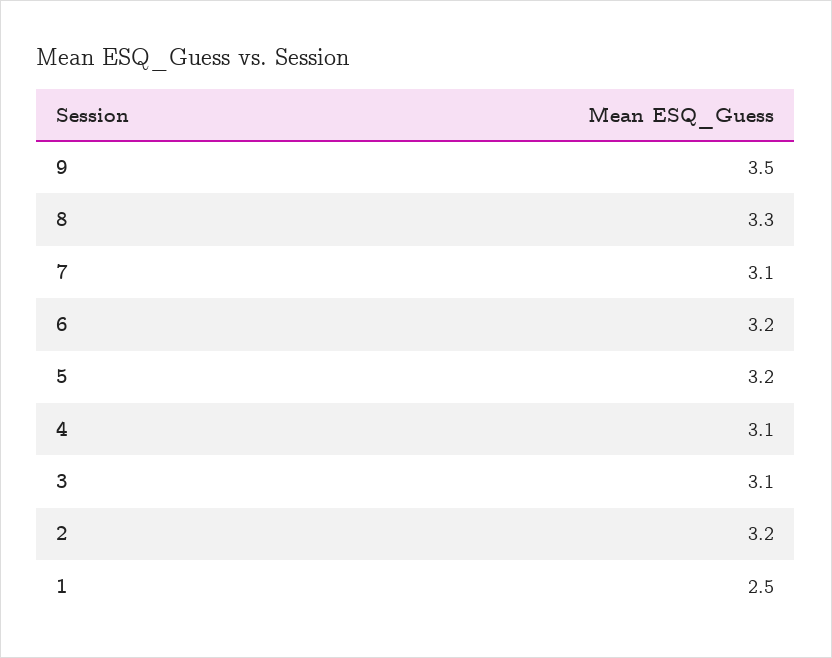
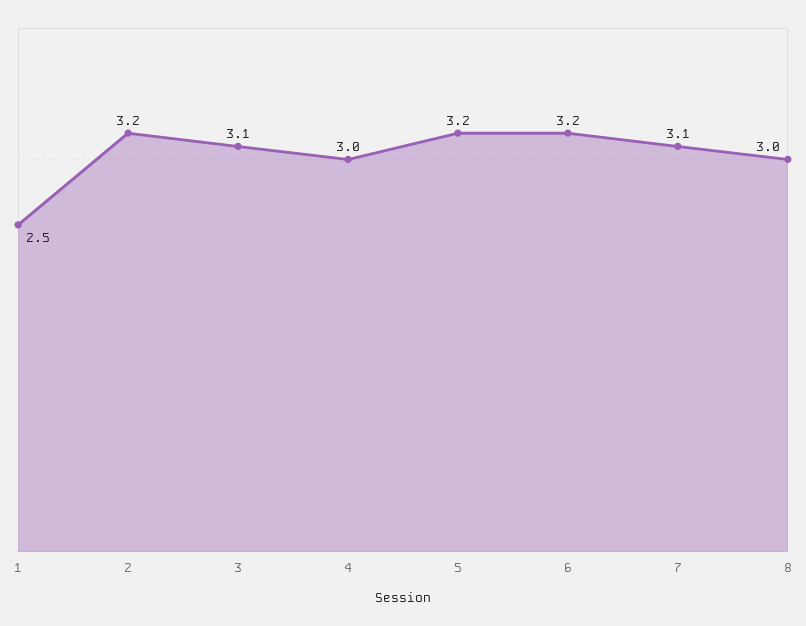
  {
-   "9": 3.5,
-   "8": 3.3,
+   "8": 3,
    "7": 3.1,
    "6": 3.2,
    "5": 3.2,
-   "4": 3.1,
+   "4": 3,
    "3": 3.1,
    "2": 3.2,
    "1": 2.5
  }

